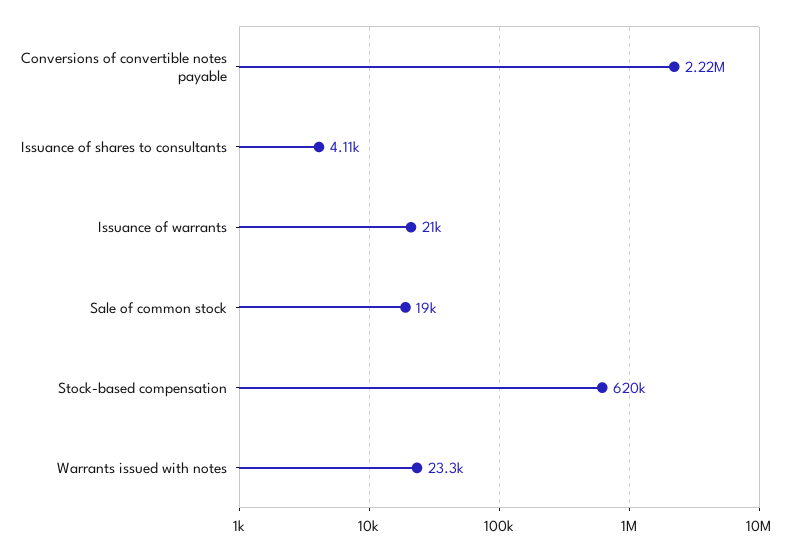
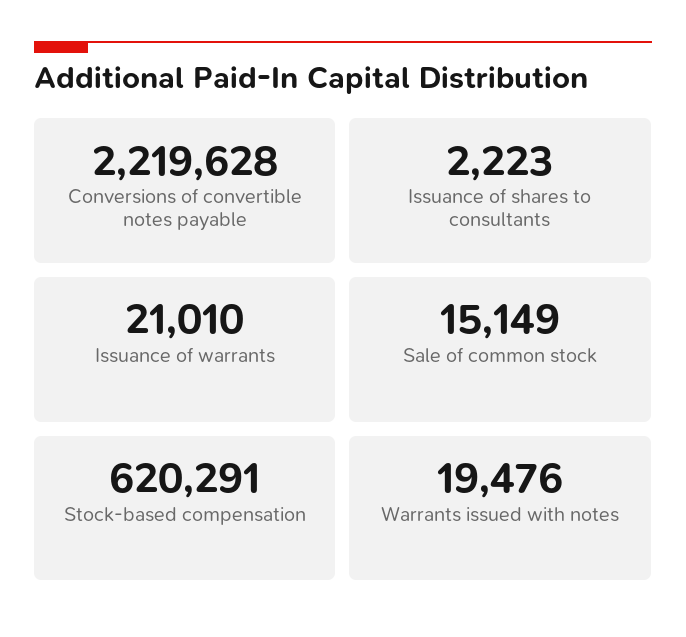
  {
    "Conversions of convertible notes payable": 2219628,
-   "Issuance of shares to consultants": 4110,
+   "Issuance of shares to consultants": 2223,
    "Issuance of warrants": 21010,
-   "Sale of common stock": 19000,
+   "Sale of common stock": 15149,
    "Stock-based compensation": 620291,
-   "Warrants issued with notes": 23300
+   "Warrants issued with notes": 19476
  }

